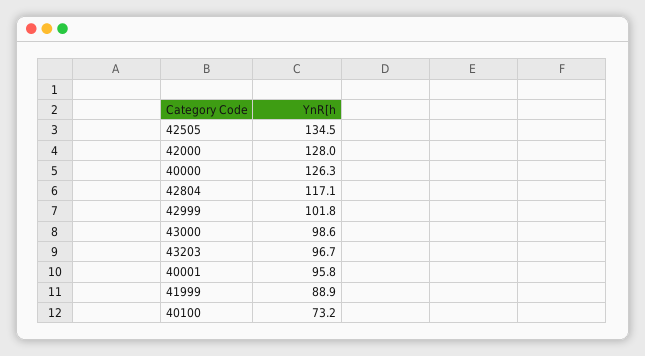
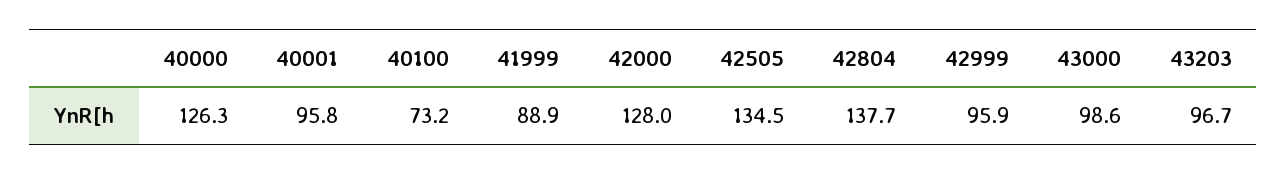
  {
    "42505": 134.5,
    "42000": 128,
    "40000": 126.3,
-   "42804": 117.1,
+   "42804": 137.7,
-   "42999": 101.8,
+   "42999": 95.9,
    "43000": 98.6,
    "43203": 96.7,
    "40001": 95.8,
    "41999": 88.9,
    "40100": 73.2
  }

